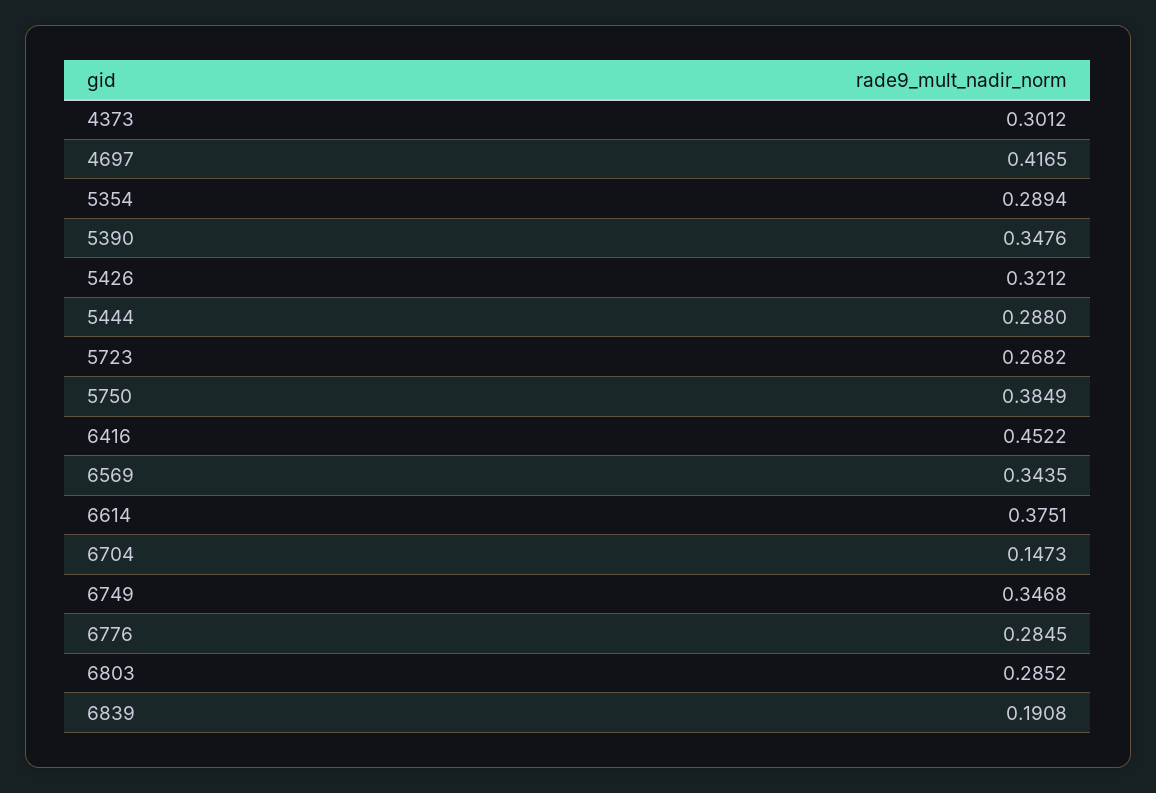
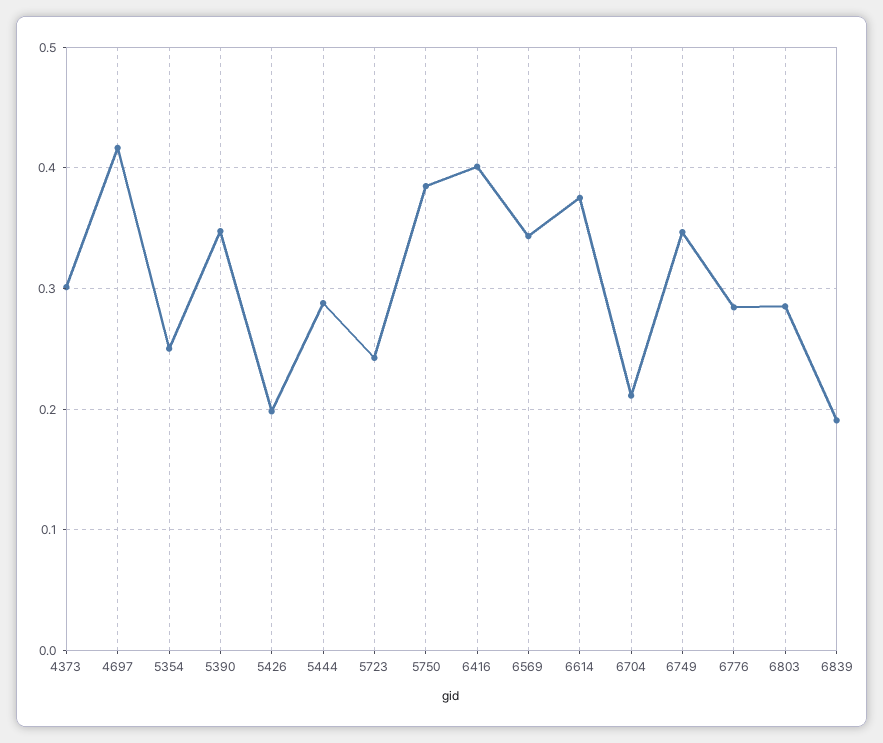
  {
    "4373": 0.3012,
    "4697": 0.4165,
-   "5354": 0.2894,
+   "5354": 0.25,
    "5390": 0.3476,
-   "5426": 0.3212,
+   "5426": 0.2,
    "5444": 0.288,
-   "5723": 0.2682,
+   "5723": 0.24,
    "5750": 0.3849,
-   "6416": 0.4522,
+   "6416": 0.4,
    "6569": 0.3435,
    "6614": 0.3751,
-   "6704": 0.1473,
+   "6704": 0.21,
    "6749": 0.3468,
    "6776": 0.2845,
    "6803": 0.2852,
    "6839": 0.1908
  }

